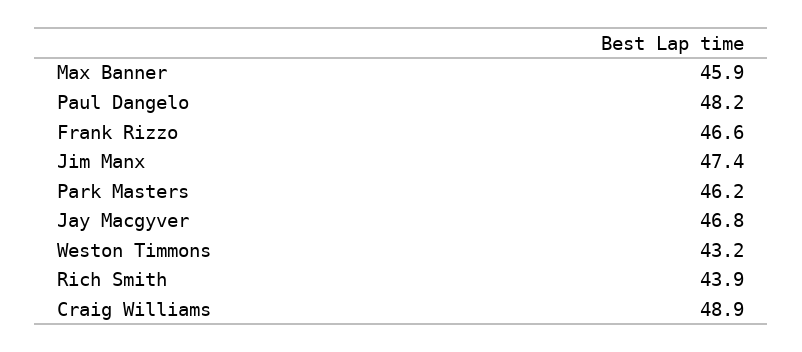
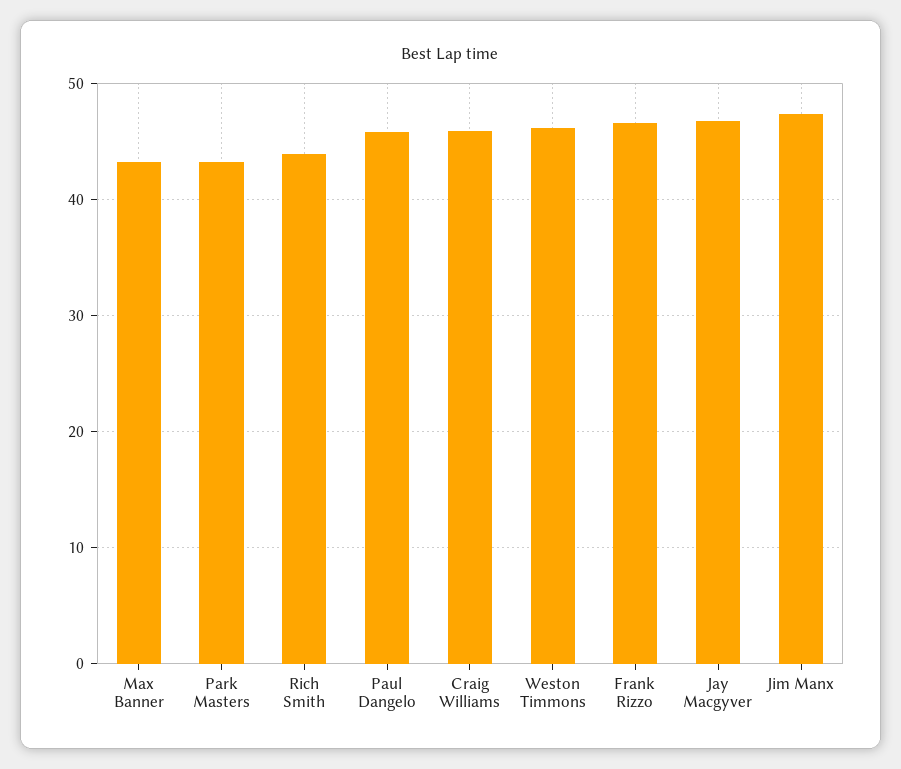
  {
-   "Max Banner": 45.9,
+   "Max Banner": 43,
-   "Paul Dangelo": 48.2,
+   "Paul Dangelo": 46,
    "Frank Rizzo": 46.6,
    "Jim Manx": 47.4,
-   "Park Masters": 46.2,
+   "Park Masters": 43,
    "Jay Macgyver": 46.8,
-   "Weston Timmons": 43.2,
+   "Weston Timmons": 46,
    "Rich Smith": 43.9,
-   "Craig Williams": 48.9
+   "Craig Williams": 46
  }

